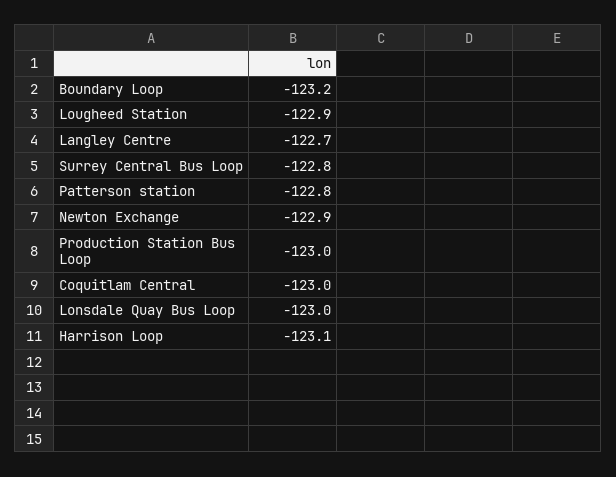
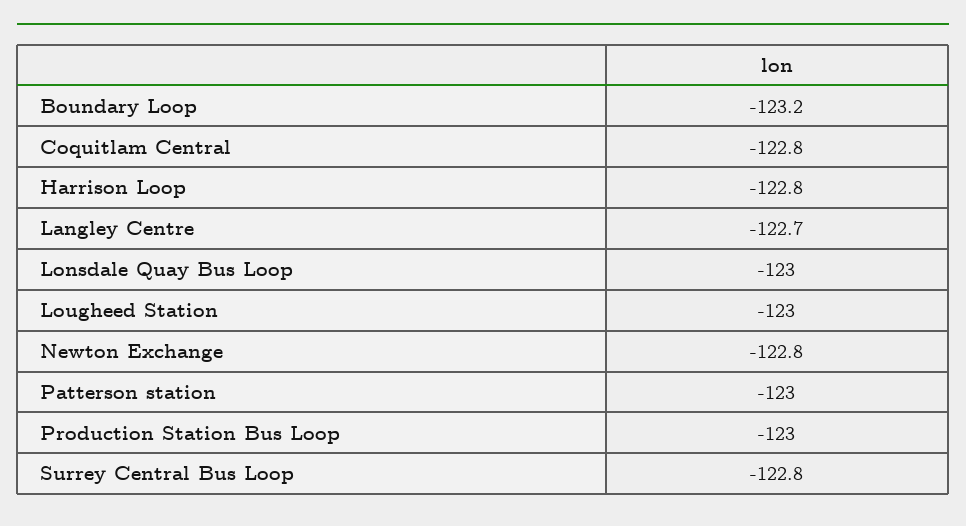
  {
    "Boundary Loop": -123.2,
-   "Lougheed Station": -122.9,
+   "Lougheed Station": -123,
    "Langley Centre": -122.7,
    "Surrey Central Bus Loop": -122.8,
-   "Patterson station": -122.8,
+   "Patterson station": -123,
-   "Newton Exchange": -122.9,
+   "Newton Exchange": -122.8,
    "Production Station Bus Loop": -123,
-   "Coquitlam Central": -123,
+   "Coquitlam Central": -122.8,
    "Lonsdale Quay Bus Loop": -123,
-   "Harrison Loop": -123.1
+   "Harrison Loop": -122.8
  }

